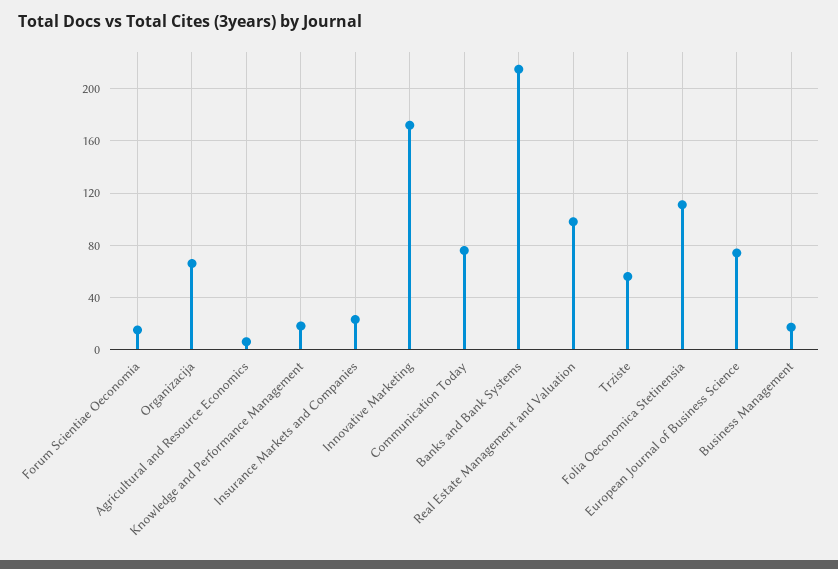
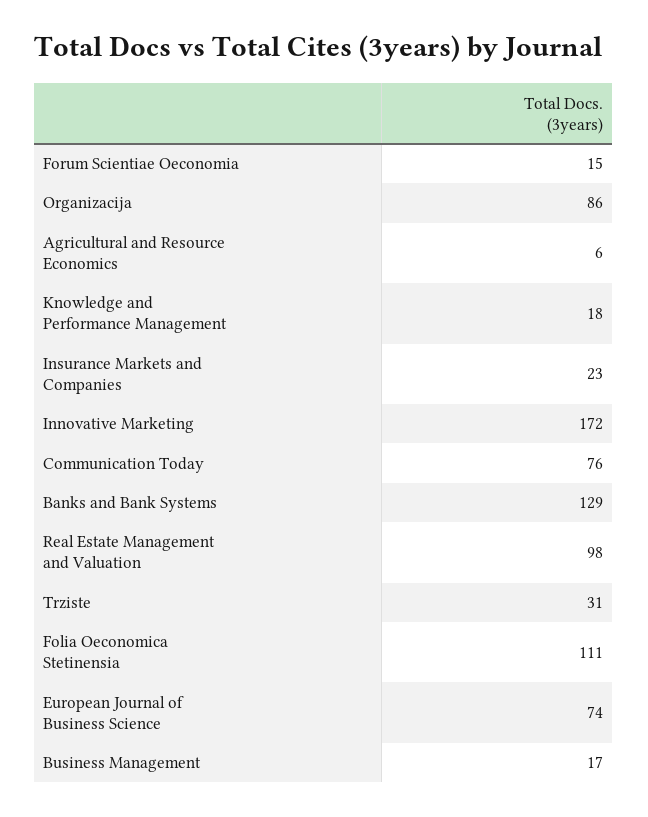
  {
    "Forum Scientiae Oeconomia": 15,
-   "Organizacija": 65,
+   "Organizacija": 86,
    "Agricultural and Resource Economics": 6,
    "Knowledge and Performance Management": 18,
    "Insurance Markets and Companies": 23,
    "Innovative Marketing": 172,
    "Communication Today": 76,
-   "Banks and Bank Systems": 215,
+   "Banks and Bank Systems": 129,
    "Real Estate Management and Valuation": 98,
-   "Trziste": 55,
+   "Trziste": 31,
    "Folia Oeconomica Stetinensia": 111,
    "European Journal of Business Science": 74,
    "Business Management": 17
  }

